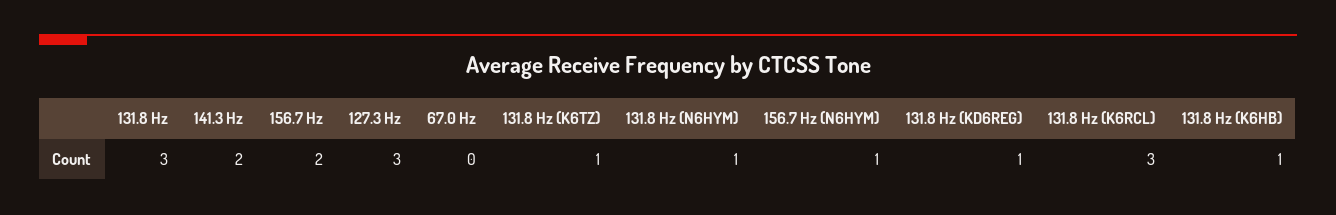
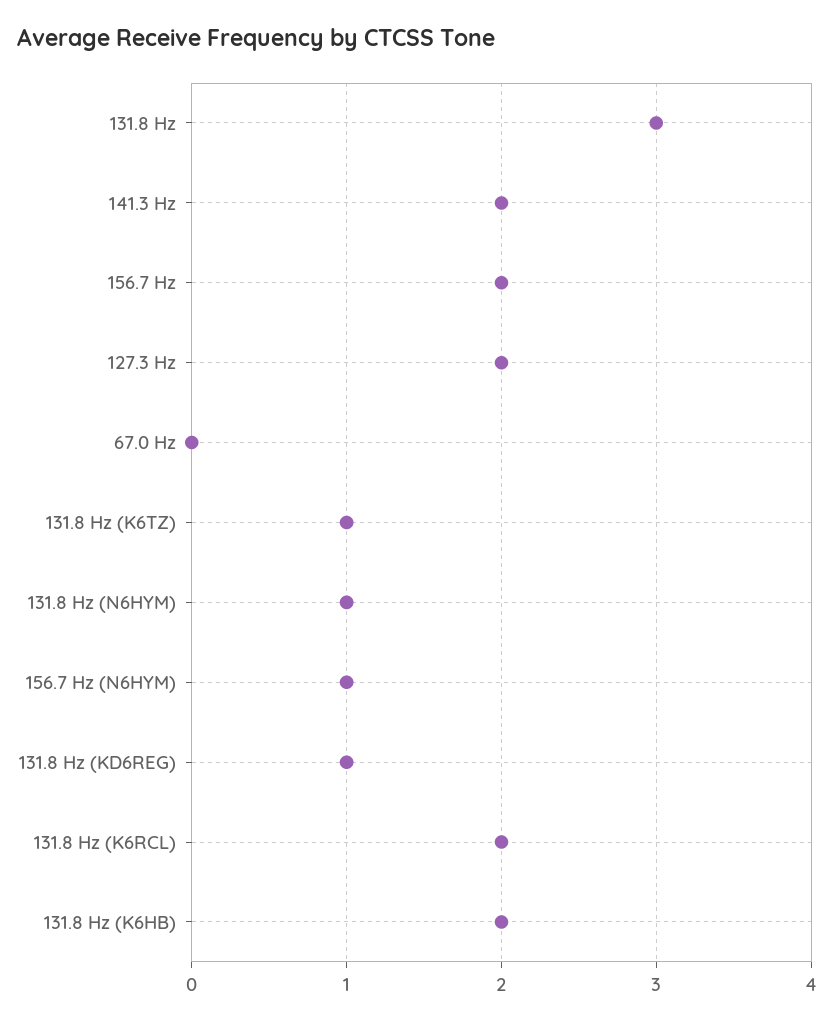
  {
    "131.8 Hz": 3,
    "141.3 Hz": 2,
    "156.7 Hz": 2,
-   "127.3 Hz": 3,
+   "127.3 Hz": 2,
    "67.0 Hz": 0,
    "131.8 Hz (K6TZ)": 1,
    "131.8 Hz (N6HYM)": 1,
    "156.7 Hz (N6HYM)": 1,
    "131.8 Hz (KD6REG)": 1,
-   "131.8 Hz (K6RCL)": 3,
+   "131.8 Hz (K6RCL)": 2,
-   "131.8 Hz (K6HB)": 1
+   "131.8 Hz (K6HB)": 2
  }

